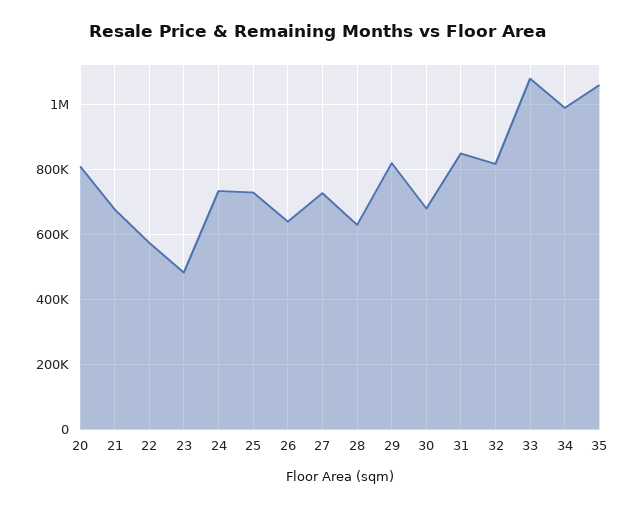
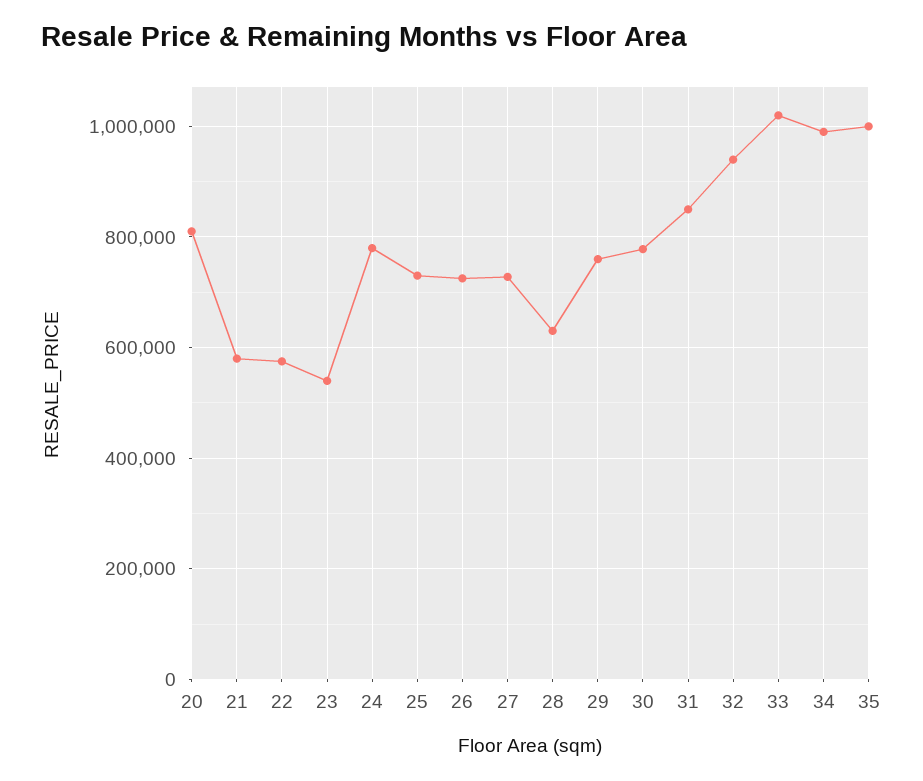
  {
    "20": 820000,
-   "21": 680000,
+   "21": 580000,
    "22": 580000,
-   "23": 480000,
+   "23": 540000,
-   "24": 740000,
+   "24": 780000,
    "25": 740000,
-   "26": 640000,
+   "26": 720000,
    "27": 720000,
    "28": 640000,
-   "29": 820000,
+   "29": 760000,
-   "30": 680000,
+   "30": 780000,
    "31": 860000,
-   "32": 820000,
+   "32": 940000,
-   "33": 1080000,
+   "33": 1020000,
    "34": 1000000,
-   "35": 1060000
+   "35": 1000000
  }

